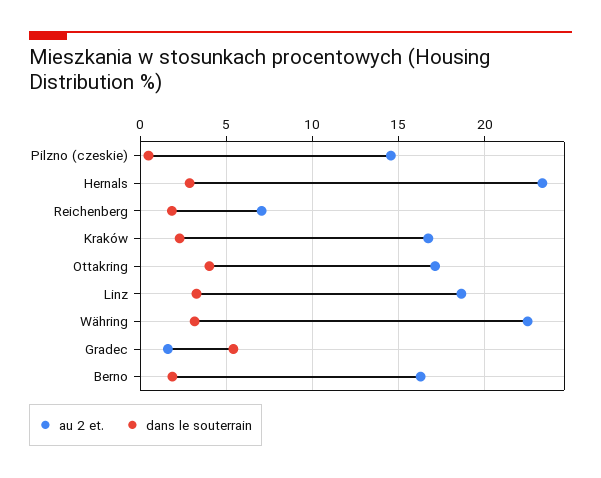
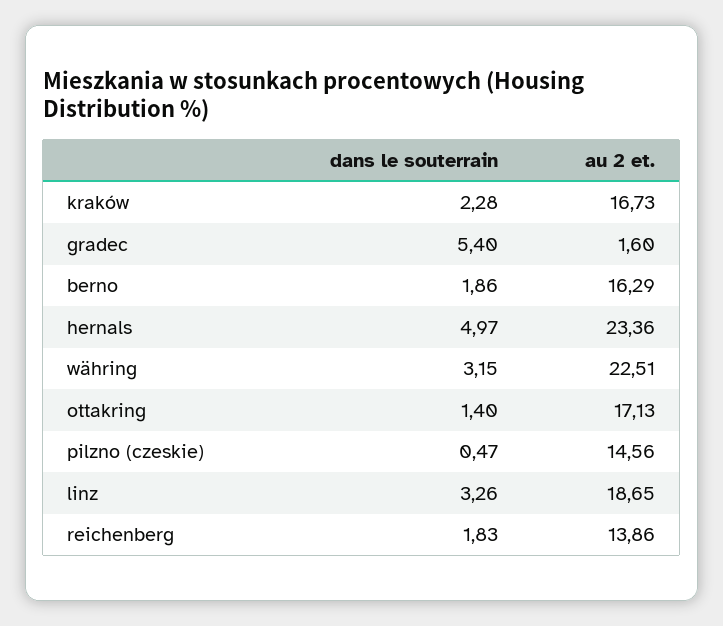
  {
    "au 2 et.": {
      "Pilzno (czeskie)": 14.56,
      "Hernals": 23.36,
-     "Reichenberg": 7,
+     "Reichenberg": 13.86,
      "Kraków": 16.73,
      "Ottakring": 17.13,
      "Linz": 18.65,
      "Währing": 22.51,
      "Gradec": 1.6,
      "Berno": 16.29
    },
    "dans le souterrain": {
      "Pilzno (czeskie)": 0.47,
-     "Hernals": 3,
+     "Hernals": 4.97,
      "Reichenberg": 1.83,
      "Kraków": 2.28,
-     "Ottakring": 4,
+     "Ottakring": 1.4,
      "Linz": 3.26,
      "Währing": 3.15,
      "Gradec": 5.4,
      "Berno": 1.86
    }
  }

